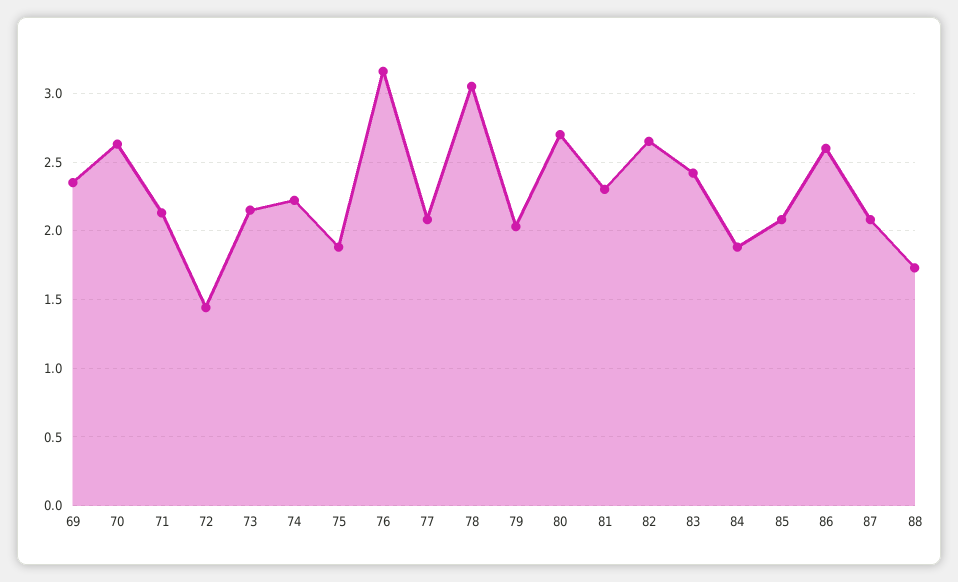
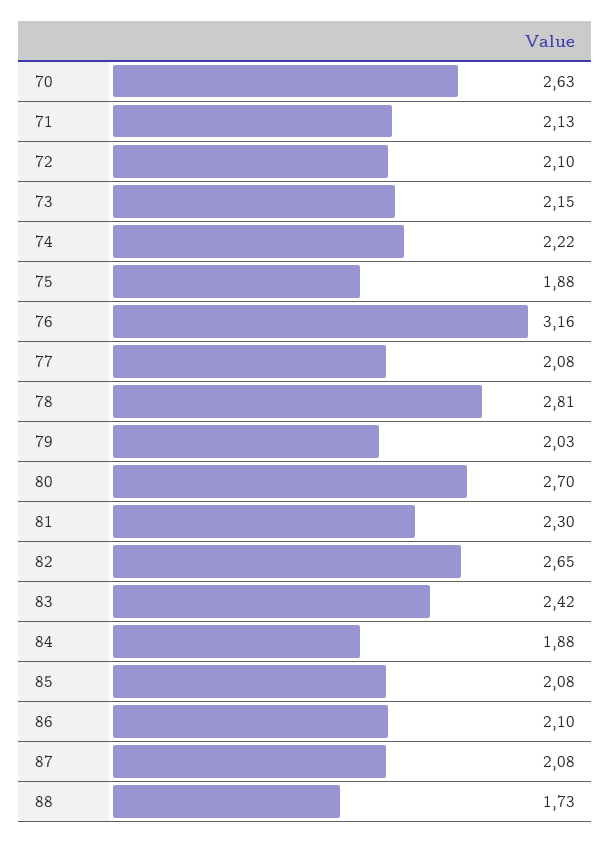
  {
-   "69": 2.35,
    "70": 2.63,
    "71": 2.13,
-   "72": 1.45,
+   "72": 2.1,
    "73": 2.15,
    "74": 2.22,
    "75": 1.88,
    "76": 3.16,
    "77": 2.08,
-   "78": 3.05,
+   "78": 2.81,
    "79": 2.03,
    "80": 2.7,
    "81": 2.3,
    "82": 2.65,
    "83": 2.42,
    "84": 1.88,
    "85": 2.08,
-   "86": 2.6,
+   "86": 2.1,
    "87": 2.08,
    "88": 1.73
  }

